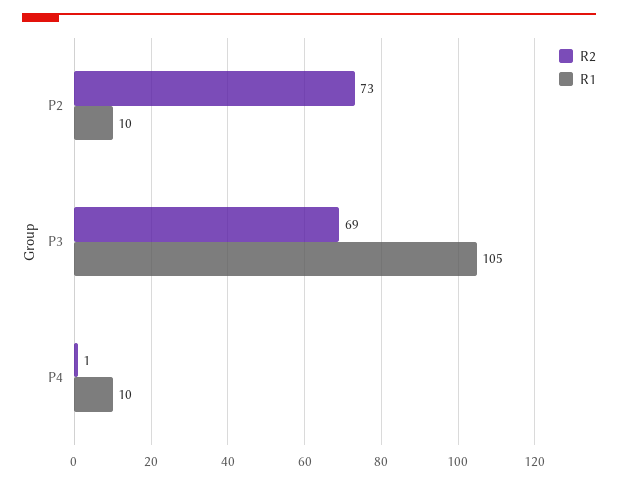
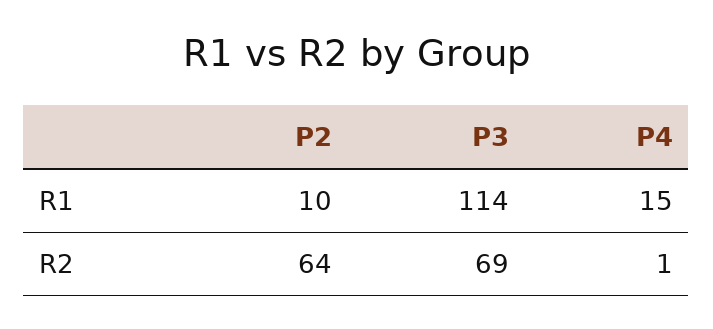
  {
    "R2": {
-     "P2": 73,
+     "P2": 64,
      "P3": 69,
      "P4": 1
    },
    "R1": {
      "P2": 10,
-     "P3": 105,
+     "P3": 114,
-     "P4": 10
+     "P4": 15
    }
  }

